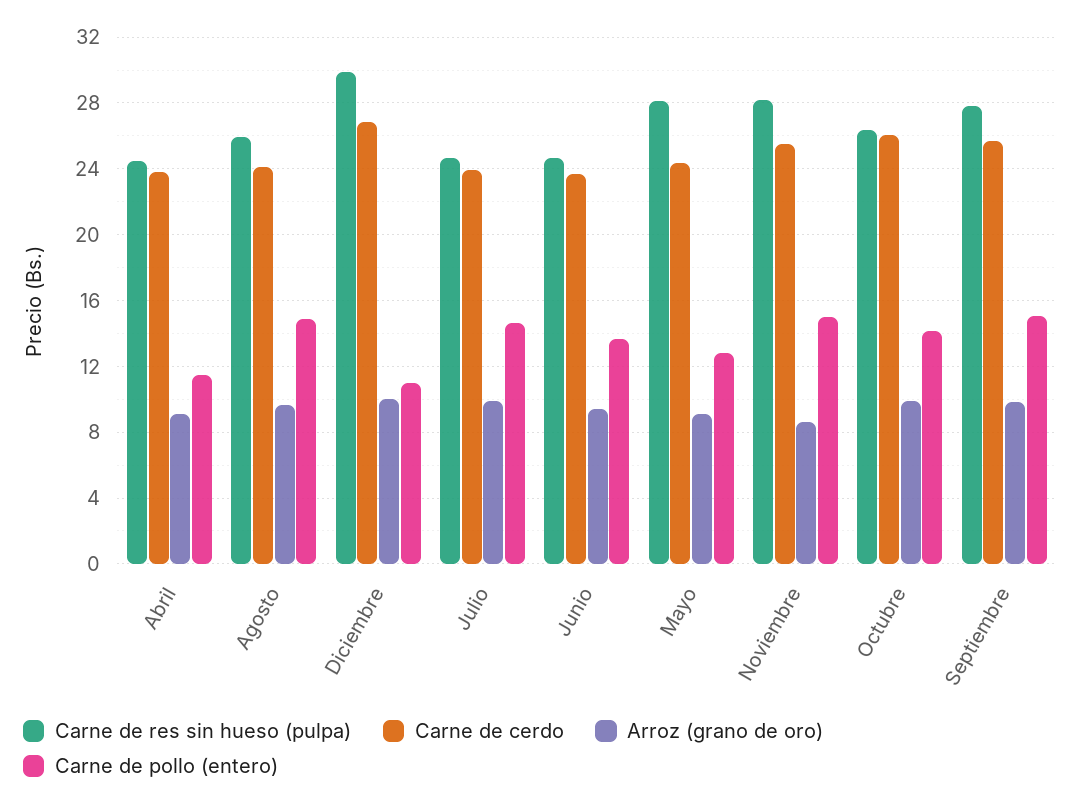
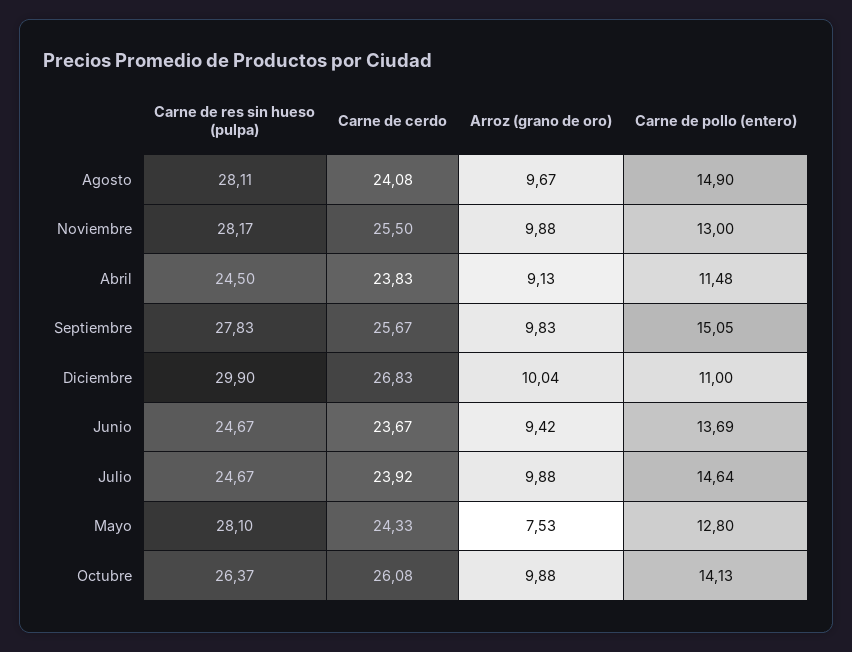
  {
    "Carne de res sin hueso (pulpa)": {
      "Abril": 24.5,
-     "Agosto": 26,
+     "Agosto": 28.11,
      "Diciembre": 29.9,
      "Julio": 24.67,
      "Junio": 24.67,
      "Mayo": 28.1,
      "Noviembre": 28.17,
      "Octubre": 26.37,
      "Septiembre": 27.83
    },
    "Carne de cerdo": {
      "Abril": 23.83,
      "Agosto": 24.08,
      "Diciembre": 26.83,
      "Julio": 23.92,
      "Junio": 23.67,
      "Mayo": 24.33,
      "Noviembre": 25.5,
      "Octubre": 26.08,
      "Septiembre": 25.67
    },
    "Arroz (grano de oro)": {
      "Abril": 9.13,
      "Agosto": 9.67,
      "Diciembre": 10.04,
      "Julio": 9.88,
      "Junio": 9.42,
-     "Mayo": 9,
+     "Mayo": 7.53,
-     "Noviembre": 8.5,
+     "Noviembre": 9.88,
      "Octubre": 9.88,
      "Septiembre": 9.83
    },
    "Carne de pollo (entero)": {
      "Abril": 11.48,
      "Agosto": 14.9,
      "Diciembre": 11,
      "Julio": 14.64,
      "Junio": 13.69,
      "Mayo": 12.8,
-     "Noviembre": 15,
+     "Noviembre": 13,
      "Octubre": 14.13,
      "Septiembre": 15.05
    }
  }

